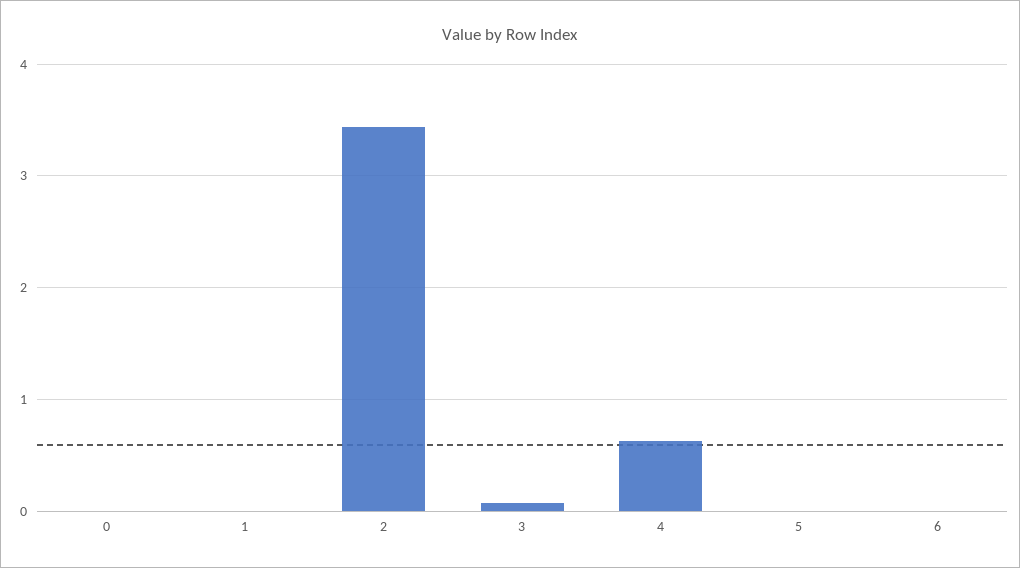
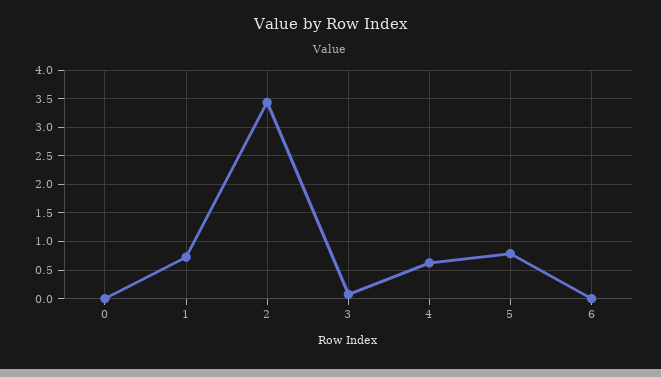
  {
    "0": 0,
-   "1": 0,
+   "1": 0.75,
    "2": 3.4,
    "3": 0.1,
    "4": 0.6,
-   "5": 0,
+   "5": 0.75,
    "6": 0
  }

